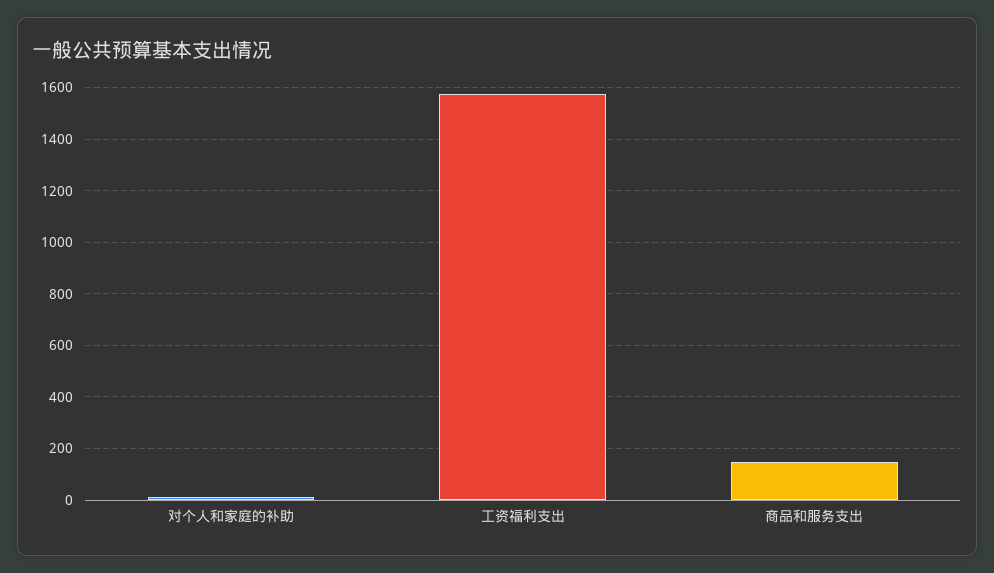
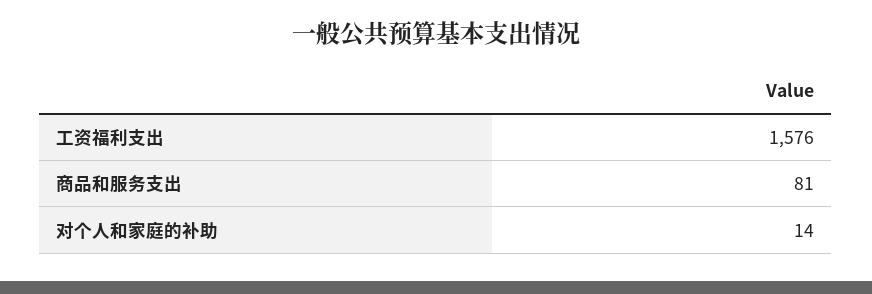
  {
    "对个人和家庭的补助": 14,
    "工资福利支出": 1576,
-   "商品和服务支出": 150
+   "商品和服务支出": 81
  }

